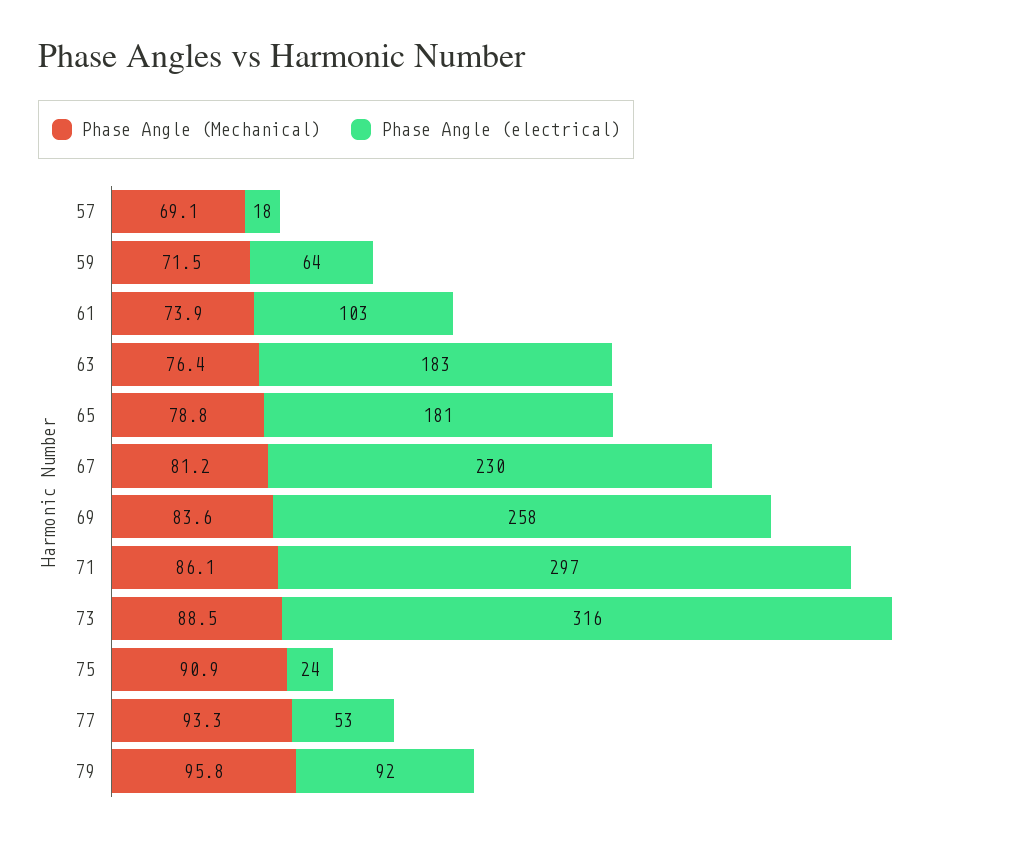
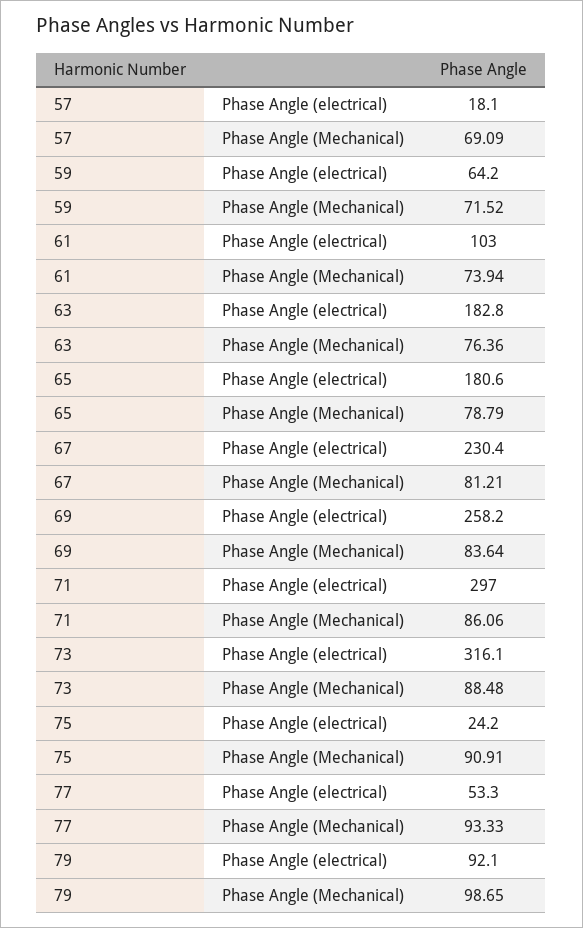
  {
    "Phase Angle (Mechanical)": {
      "57": 69.09,
      "59": 71.52,
      "61": 73.94,
      "63": 76.36,
      "65": 78.79,
      "67": 81.21,
      "69": 83.64,
      "71": 86.06,
      "73": 88.48,
      "75": 90.91,
      "77": 93.33,
-     "79": 95.8
+     "79": 98.65
    },
    "Phase Angle (electrical)": {
      "57": 18.1,
      "59": 64.2,
      "61": 103,
      "63": 182.8,
      "65": 180.6,
      "67": 230.4,
      "69": 258.2,
      "71": 297,
      "73": 316.1,
      "75": 24.2,
      "77": 53.3,
      "79": 92.1
    }
  }

